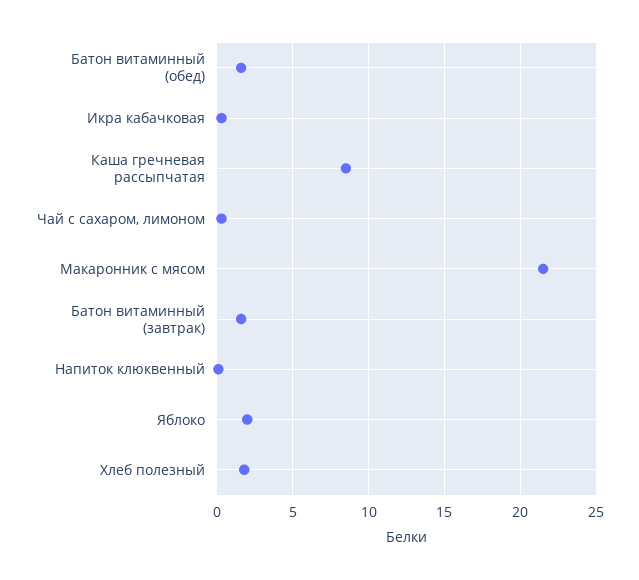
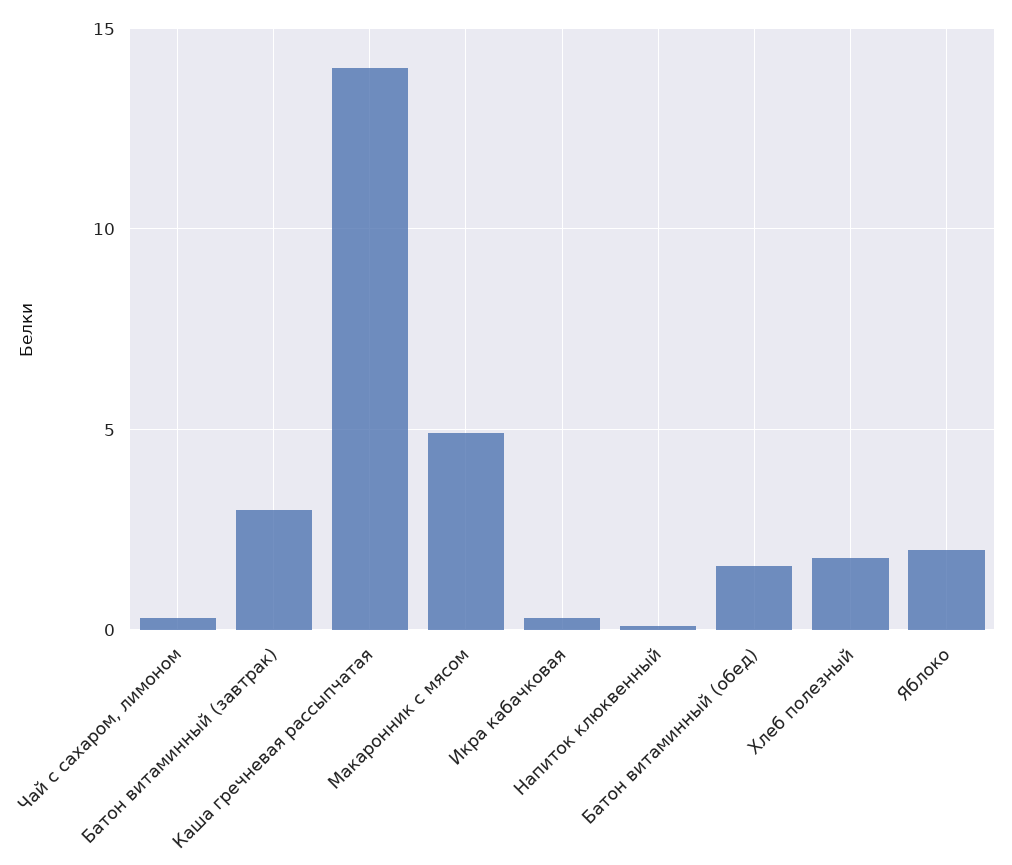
  {
    "Батон витаминный (обед)": 1.5,
    "Икра кабачковая": 0.5,
-   "Каша гречневая рассыпчатая": 8.5,
+   "Каша гречневая рассыпчатая": 14,
    "Чай с сахаром, лимоном": 0.5,
-   "Макаронник с мясом": 21.5,
+   "Макаронник с мясом": 5,
-   "Батон витаминный (завтрак)": 1.5,
+   "Батон витаминный (завтрак)": 3,
    "Напиток клюквенный": 0,
    "Яблоко": 2,
    "Хлеб полезный": 2
  }

